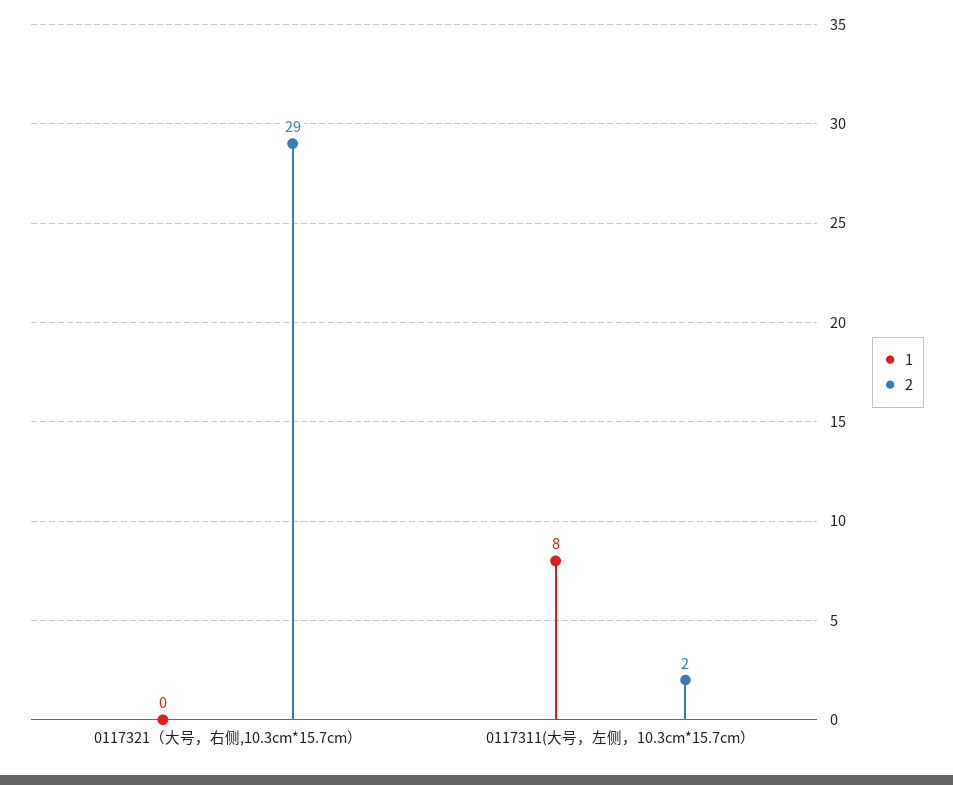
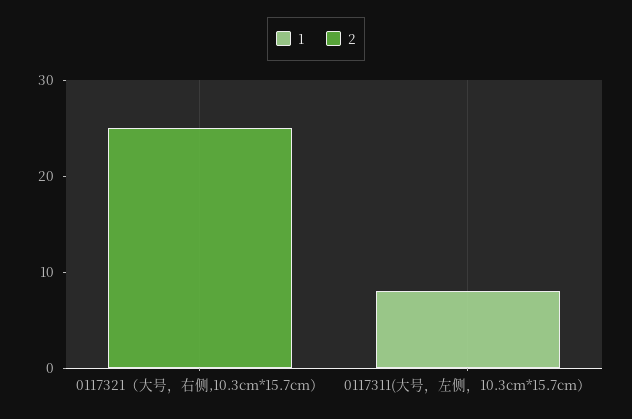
  {
    "1": {
      "0117321（大号，右侧,10.3cm*15.7cm）": 0,
      "0117311(大号，左侧，10.3cm*15.7cm）": 8
    },
    "2": {
-     "0117321（大号，右侧,10.3cm*15.7cm）": 29,
+     "0117321（大号，右侧,10.3cm*15.7cm）": 25,
-     "0117311(大号，左侧，10.3cm*15.7cm）": 2
+     "0117311(大号，左侧，10.3cm*15.7cm）": 0
    }
  }

